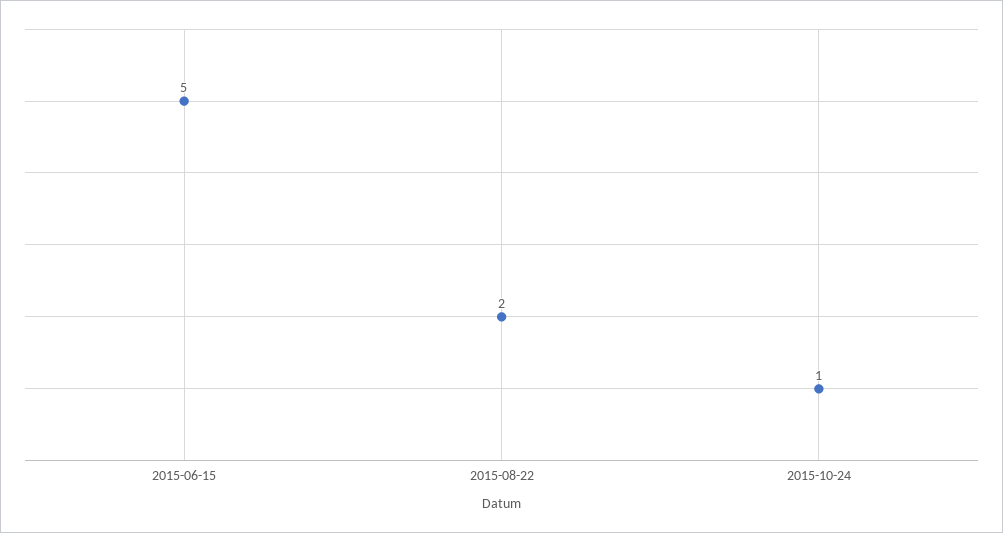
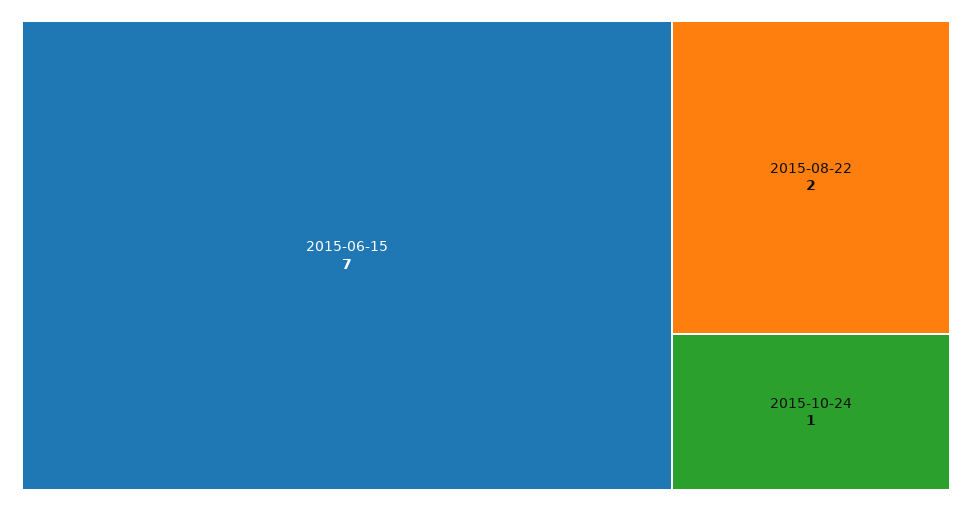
  {
-   "2015-06-15": 5,
+   "2015-06-15": 7,
    "2015-08-22": 2,
    "2015-10-24": 1
  }

